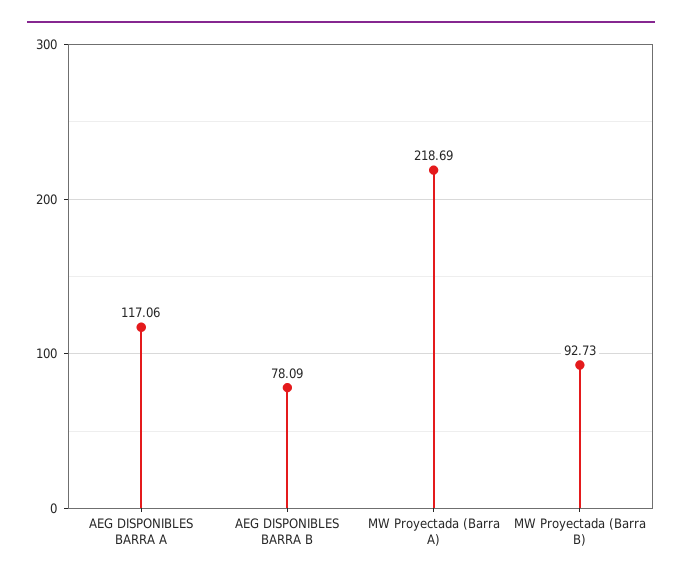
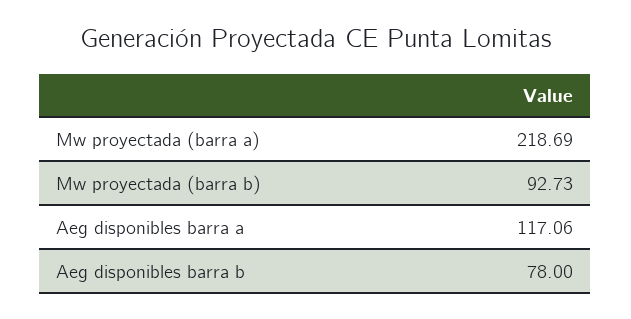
  {
    "AEG DISPONIBLES BARRA A": 117.06,
-   "AEG DISPONIBLES BARRA B": 78.09,
+   "AEG DISPONIBLES BARRA B": 78,
    "MW Proyectada (Barra A)": 218.69,
    "MW Proyectada (Barra B)": 92.73
  }

